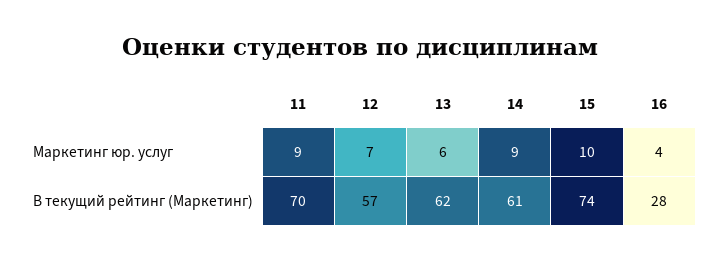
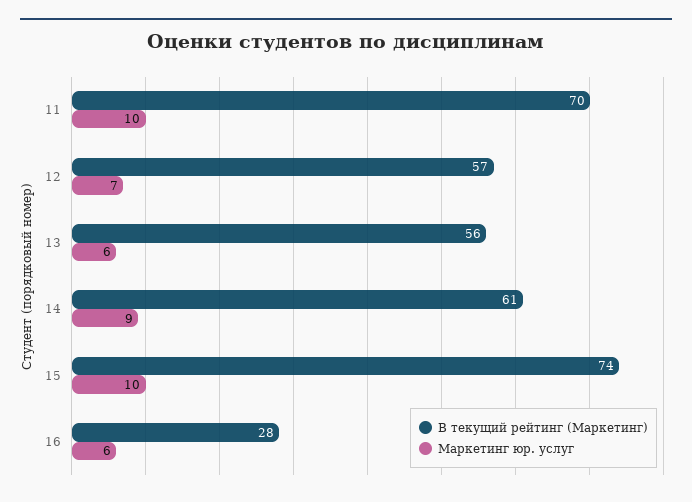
  {
    "Маркетинг юр. услуг": {
-     "11": 9,
+     "11": 10,
      "12": 7,
      "13": 6,
      "14": 9,
      "15": 10,
-     "16": 4
+     "16": 6
    },
    "В текущий рейтинг (Маркетинг)": {
      "11": 70,
      "12": 57,
-     "13": 62,
+     "13": 56,
      "14": 61,
      "15": 74,
      "16": 28
    }
  }

